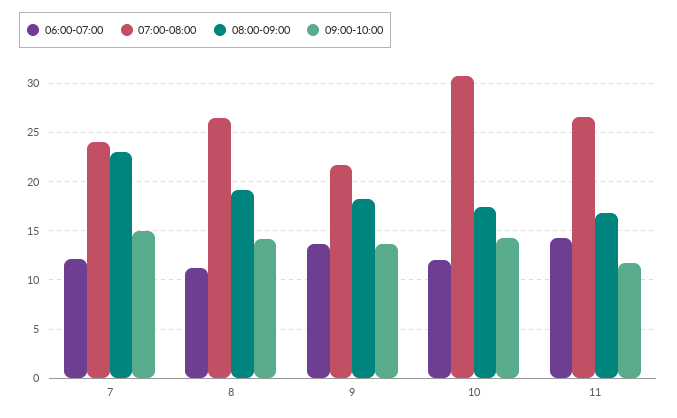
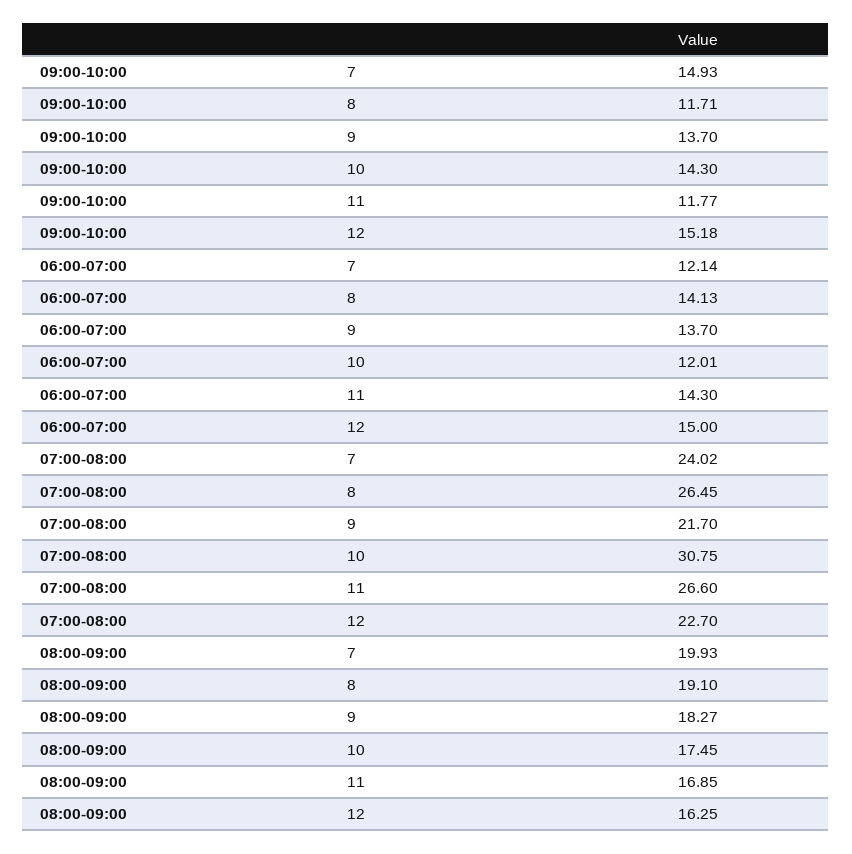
  {
    "06:00-07:00": {
      "7": 12.14,
-     "8": 11,
+     "8": 14.13,
      "9": 13.7,
      "10": 12.01,
-     "11": 14.3
+     "11": 14.3,
+     "12": 15
    },
    "07:00-08:00": {
      "7": 24.02,
      "8": 26.45,
      "9": 21.7,
      "10": 30.75,
-     "11": 26.6
+     "11": 26.6,
+     "12": 22.7
    },
    "08:00-09:00": {
-     "7": 23,
+     "7": 19.93,
      "8": 19.1,
      "9": 18.27,
      "10": 17.45,
-     "11": 16.85
+     "11": 16.85,
+     "12": 16.25
    },
    "09:00-10:00": {
      "7": 14.93,
-     "8": 14,
+     "8": 11.71,
      "9": 13.7,
      "10": 14.3,
-     "11": 11.77
+     "11": 11.77,
+     "12": 15.18
    }
  }

